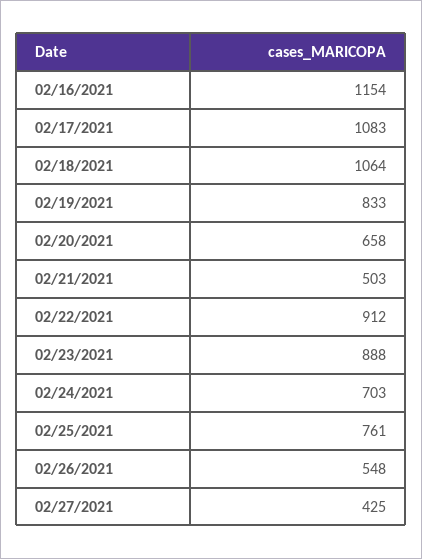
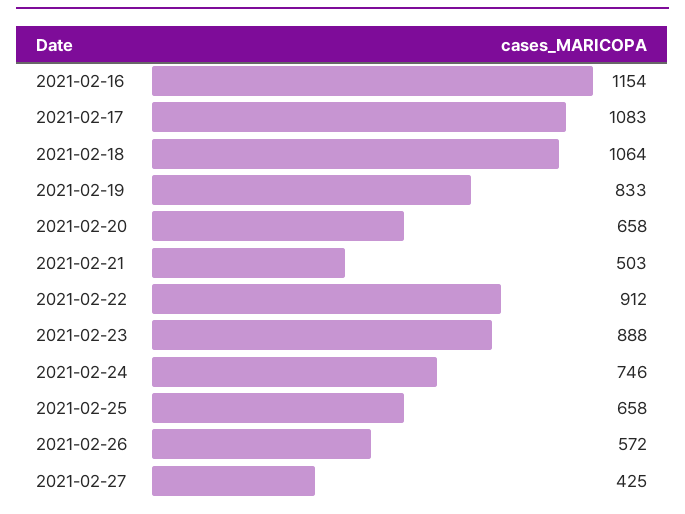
  {
    "02/16/2021": 1154,
    "02/17/2021": 1083,
    "02/18/2021": 1064,
    "02/19/2021": 833,
    "02/20/2021": 658,
    "02/21/2021": 503,
    "02/22/2021": 912,
    "02/23/2021": 888,
-   "02/24/2021": 703,
+   "02/24/2021": 746,
-   "02/25/2021": 761,
+   "02/25/2021": 658,
-   "02/26/2021": 548,
+   "02/26/2021": 572,
    "02/27/2021": 425
  }

